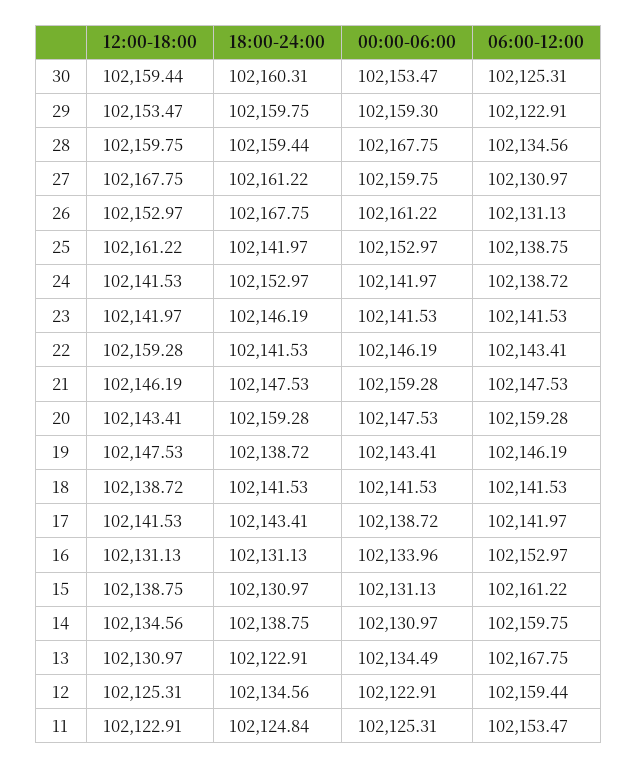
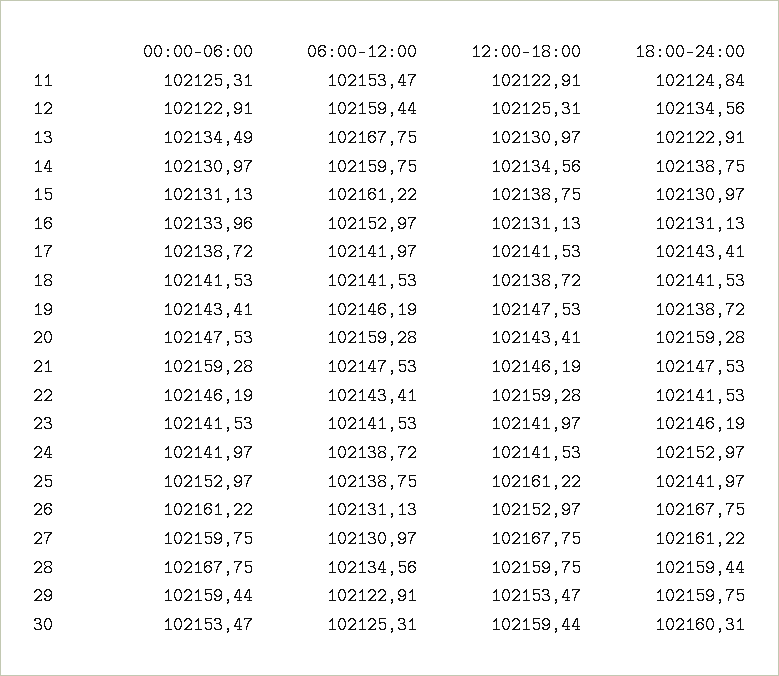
  {
    "12:00-18:00": {
      "30": 102159.44,
      "29": 102153.47,
      "28": 102159.75,
      "27": 102167.75,
      "26": 102152.97,
      "25": 102161.22,
      "24": 102141.53,
      "23": 102141.97,
      "22": 102159.28,
      "21": 102146.19,
      "20": 102143.41,
      "19": 102147.53,
      "18": 102138.72,
      "17": 102141.53,
      "16": 102131.13,
      "15": 102138.75,
      "14": 102134.56,
      "13": 102130.97,
      "12": 102125.31,
      "11": 102122.91
    },
    "18:00-24:00": {
      "30": 102160.31,
      "29": 102159.75,
      "28": 102159.44,
      "27": 102161.22,
      "26": 102167.75,
      "25": 102141.97,
      "24": 102152.97,
      "23": 102146.19,
      "22": 102141.53,
      "21": 102147.53,
      "20": 102159.28,
      "19": 102138.72,
      "18": 102141.53,
      "17": 102143.41,
      "16": 102131.13,
      "15": 102130.97,
      "14": 102138.75,
      "13": 102122.91,
      "12": 102134.56,
      "11": 102124.84
    },
    "00:00-06:00": {
      "30": 102153.47,
-     "29": 102159.3,
+     "29": 102159.44,
      "28": 102167.75,
      "27": 102159.75,
      "26": 102161.22,
      "25": 102152.97,
      "24": 102141.97,
      "23": 102141.53,
      "22": 102146.19,
      "21": 102159.28,
      "20": 102147.53,
      "19": 102143.41,
      "18": 102141.53,
      "17": 102138.72,
      "16": 102133.96,
      "15": 102131.13,
      "14": 102130.97,
      "13": 102134.49,
      "12": 102122.91,
      "11": 102125.31
    },
    "06:00-12:00": {
      "30": 102125.31,
      "29": 102122.91,
      "28": 102134.56,
      "27": 102130.97,
      "26": 102131.13,
      "25": 102138.75,
      "24": 102138.72,
      "23": 102141.53,
      "22": 102143.41,
      "21": 102147.53,
      "20": 102159.28,
      "19": 102146.19,
      "18": 102141.53,
      "17": 102141.97,
      "16": 102152.97,
      "15": 102161.22,
      "14": 102159.75,
      "13": 102167.75,
      "12": 102159.44,
      "11": 102153.47
    }
  }

